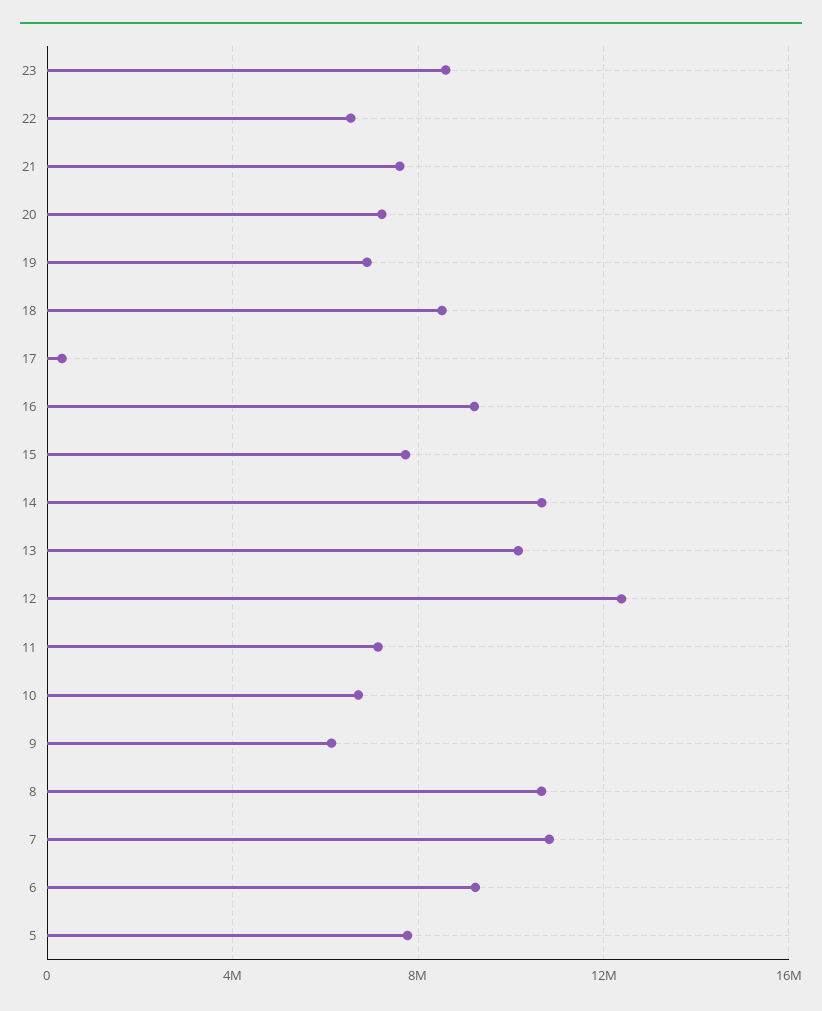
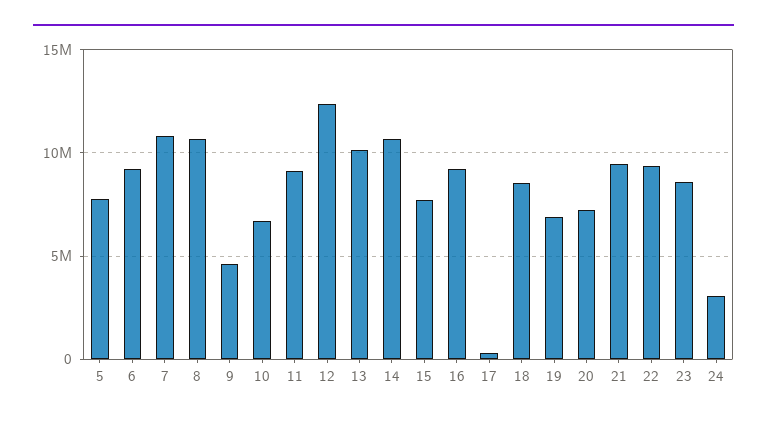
  {
    "23": 8500000,
-   "22": 6500000,
+   "22": 9500000,
-   "21": 7500000,
+   "21": 9500000,
    "20": 7000000,
    "19": 7000000,
    "18": 8500000,
    "17": 500000,
    "16": 9000000,
    "15": 7500000,
    "14": 10500000,
    "13": 10000000,
    "12": 12500000,
-   "11": 7000000,
+   "11": 9000000,
    "10": 6500000,
-   "9": 6000000,
+   "9": 4500000,
    "8": 10500000,
    "7": 11000000,
    "6": 9000000,
-   "5": 8000000
+   "5": 8000000,
+   "24": 3000000
  }

